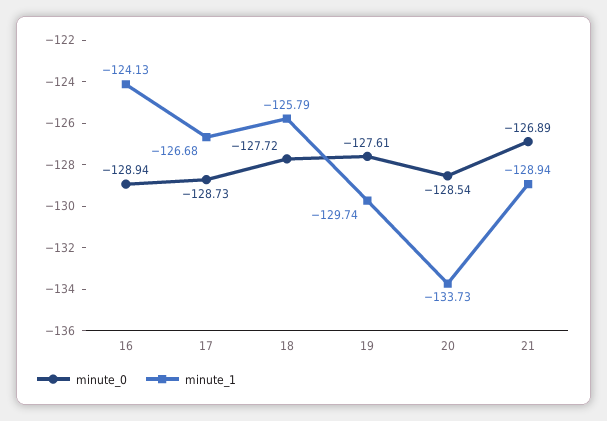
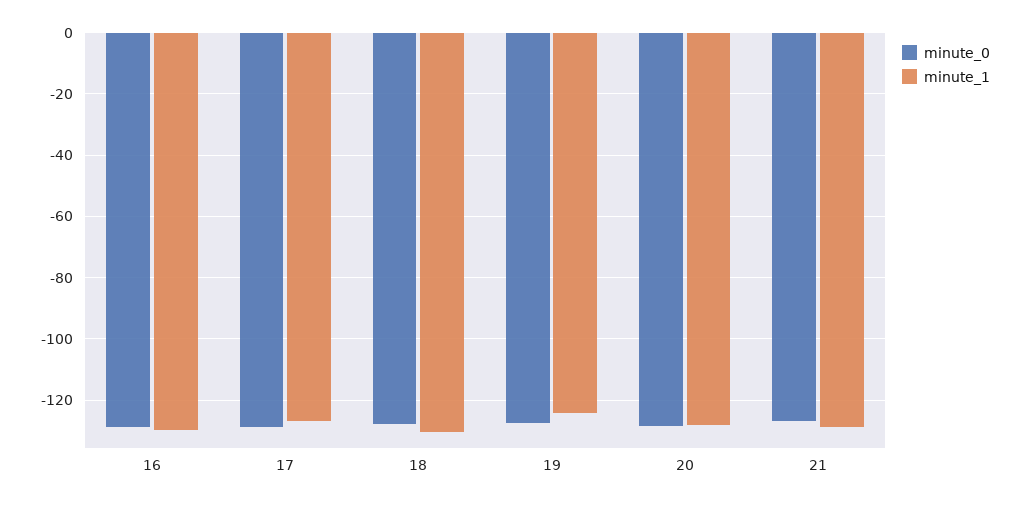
  {
    "minute_0": {
      "16": -128.94,
      "17": -128.73,
      "18": -127.72,
      "19": -127.61,
      "20": -128.54,
      "21": -126.89
    },
    "minute_1": {
-     "16": -124.13,
+     "16": -130,
      "17": -126.68,
-     "18": -125.79,
+     "18": -130,
-     "19": -129.74,
+     "19": -124,
-     "20": -133.73,
+     "20": -128,
      "21": -128.94
    }
  }

